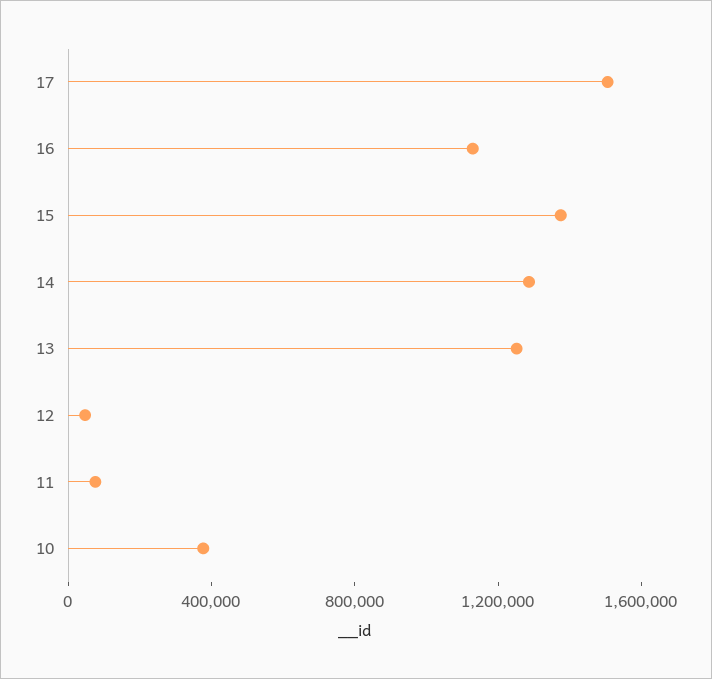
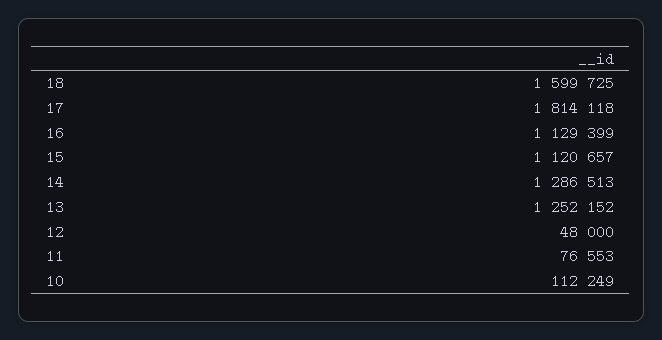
  {
-   "17": 1500000,
+   "17": 1814118,
    "16": 1129399,
-   "15": 1400000,
+   "15": 1120657,
    "14": 1286513,
    "13": 1252152,
    "12": 48000,
    "11": 76553,
-   "10": 400000
+   "10": 112249,
+   "18": 1599725
  }

